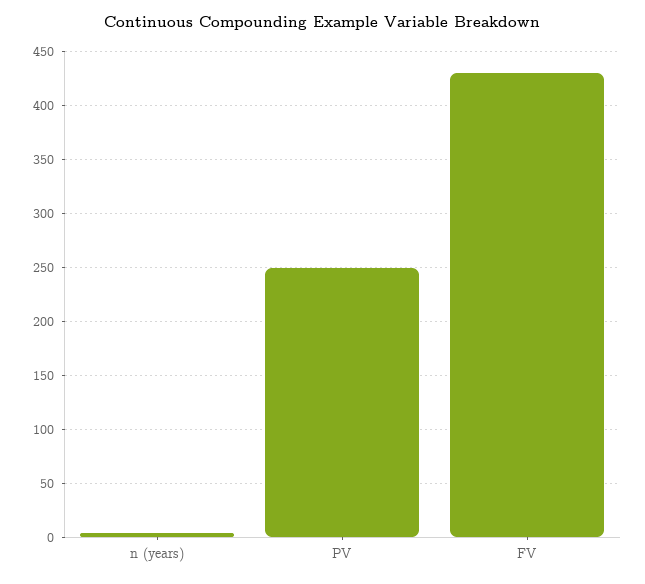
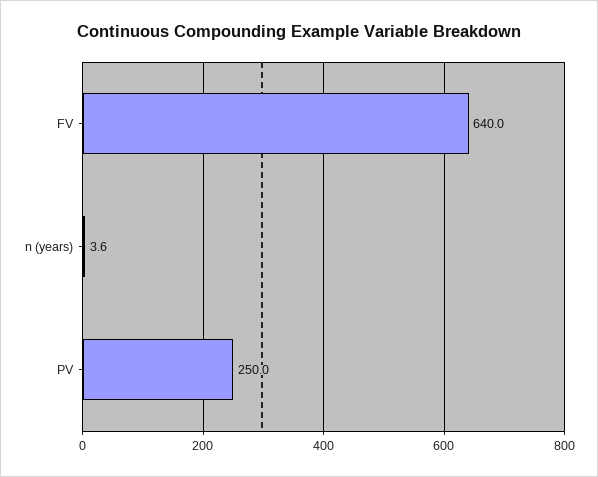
  {
    "n (years)": 3.6,
    "PV": 250,
-   "FV": 430
+   "FV": 640
  }

